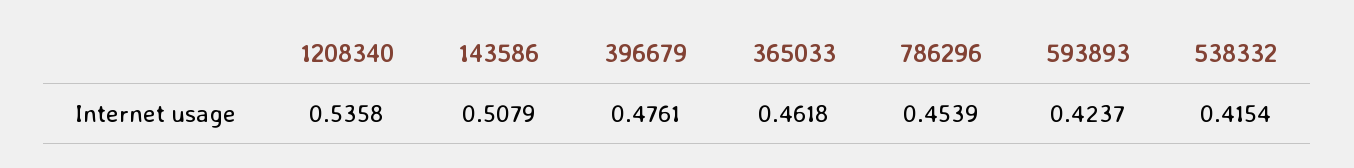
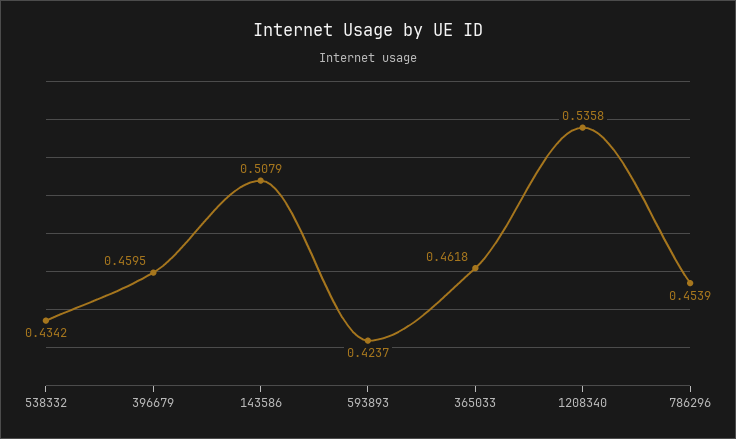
  {
    "1208340": 0.5358,
    "143586": 0.5079,
-   "396679": 0.4761,
+   "396679": 0.4595,
    "365033": 0.4618,
    "786296": 0.4539,
    "593893": 0.4237,
-   "538332": 0.4154
+   "538332": 0.4342
  }

